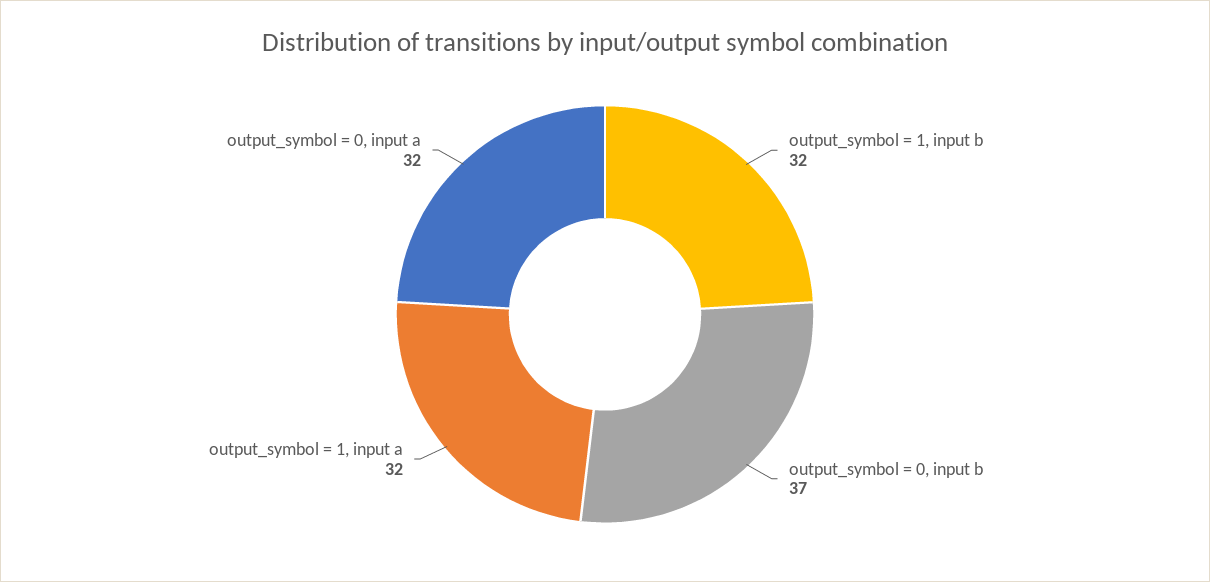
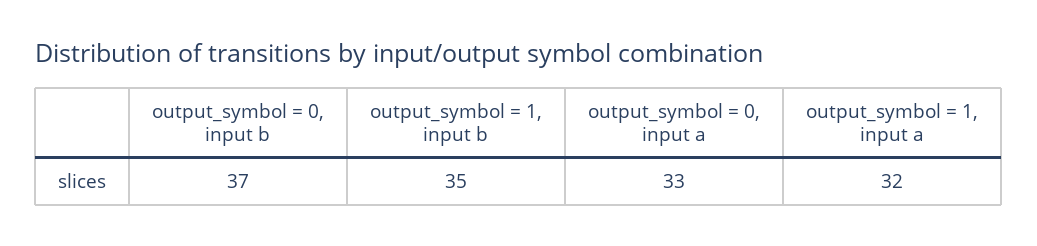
  {
-   "output_symbol = 1, input b": 32,
+   "output_symbol = 1, input b": 35,
    "output_symbol = 0, input b": 37,
    "output_symbol = 1, input a": 32,
-   "output_symbol = 0, input a": 32
+   "output_symbol = 0, input a": 33
  }

